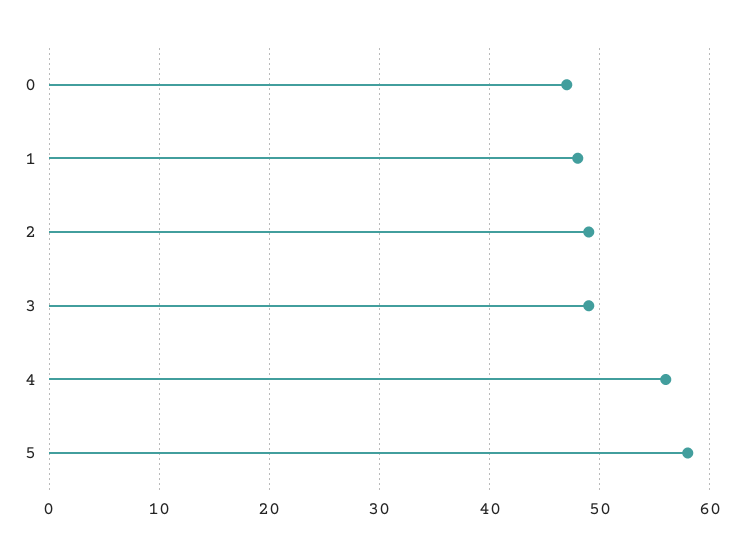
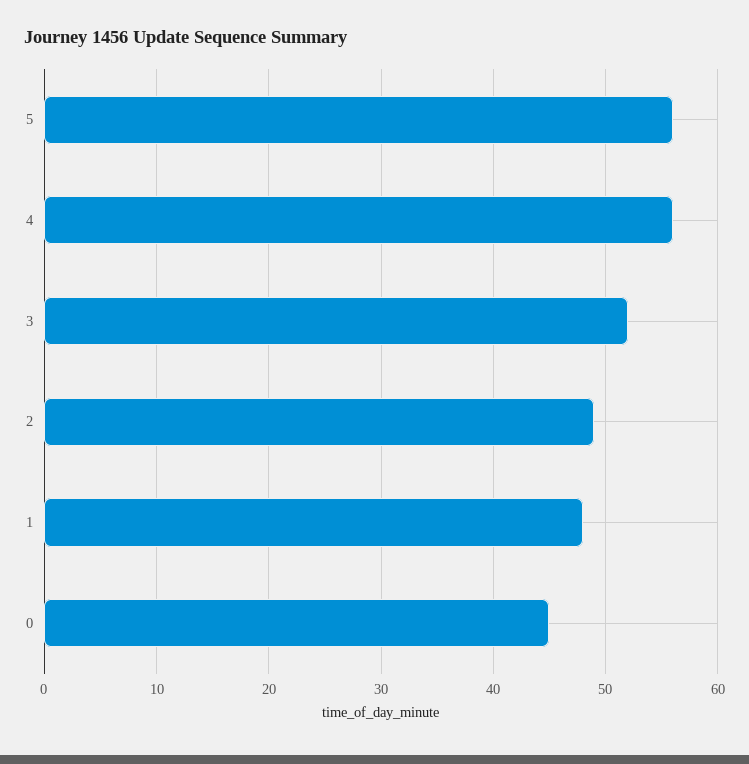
  {
-   "0": 47,
+   "0": 45,
    "1": 48,
    "2": 49,
-   "3": 49,
+   "3": 52,
    "4": 56,
-   "5": 58
+   "5": 56
  }

